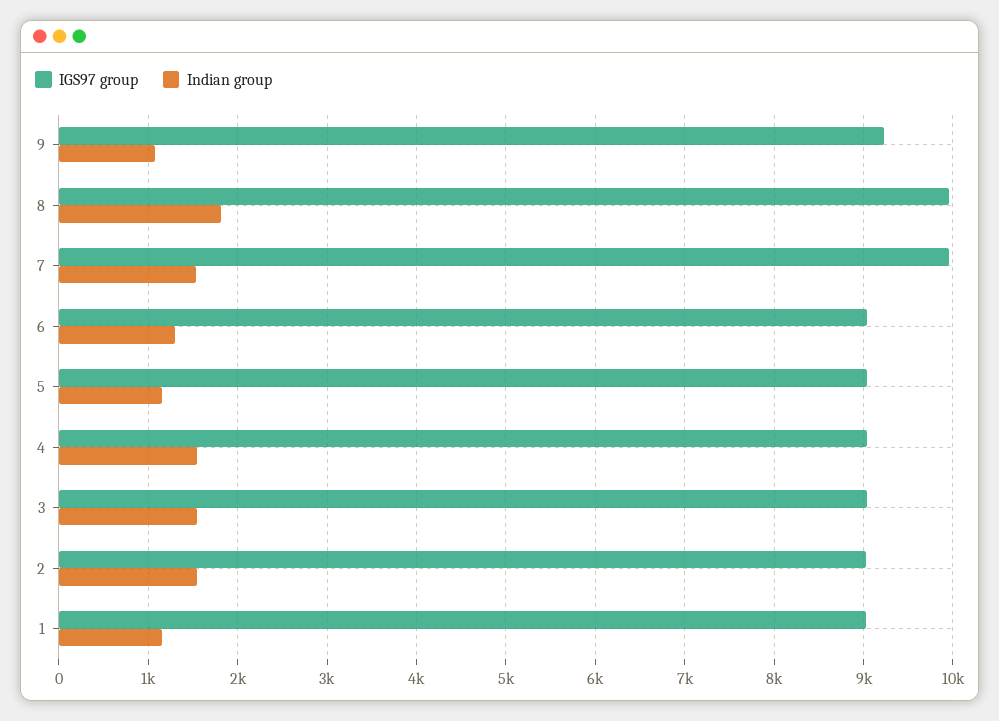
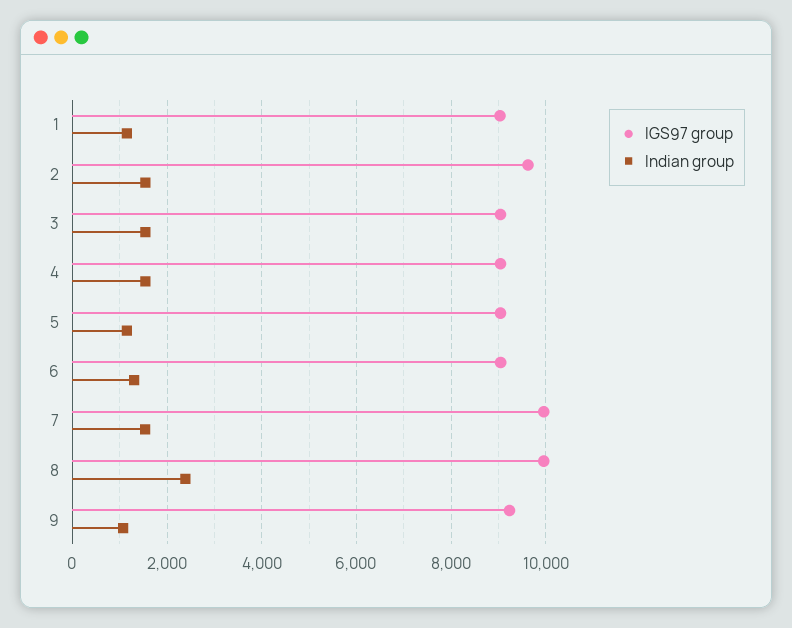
  {
    "IGS97 group": {
      "9": 9200,
      "8": 10000,
      "7": 10000,
      "6": 9000,
      "5": 9000,
      "4": 9000,
      "3": 9000,
-     "2": 9000,
+     "2": 9600,
      "1": 9000
    },
    "Indian group": {
      "9": 1100,
-     "8": 1800,
+     "8": 2400,
      "7": 1500,
      "6": 1300,
      "5": 1200,
      "4": 1500,
      "3": 1500,
      "2": 1500,
      "1": 1200
    }
  }

